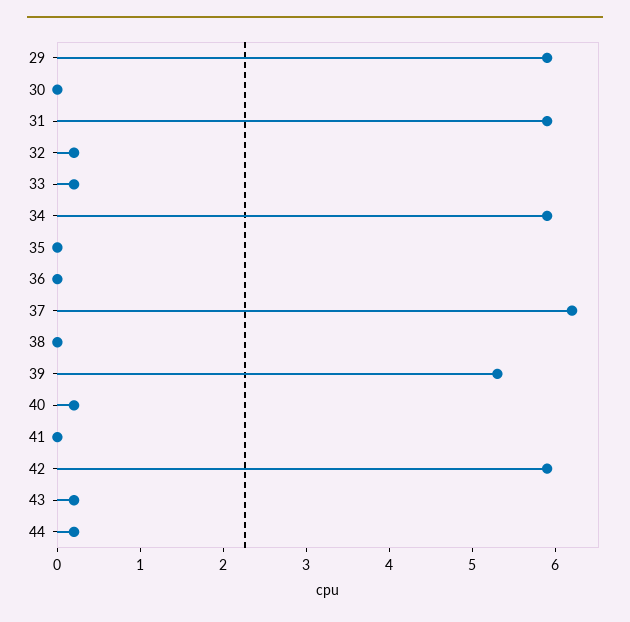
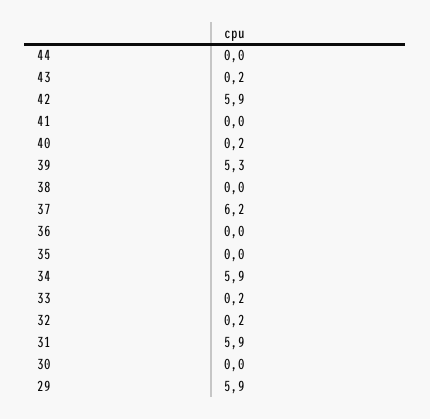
  {
    "29": 5.9,
    "30": 0,
    "31": 5.9,
    "32": 0.2,
    "33": 0.2,
    "34": 5.9,
    "35": 0,
    "36": 0,
    "37": 6.2,
    "38": 0,
    "39": 5.3,
    "40": 0.2,
    "41": 0,
    "42": 5.9,
    "43": 0.2,
-   "44": 0.2
+   "44": 0
  }

